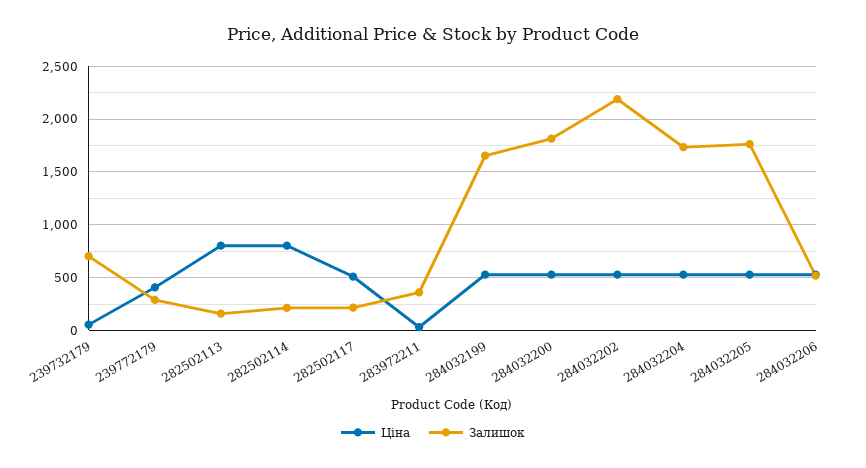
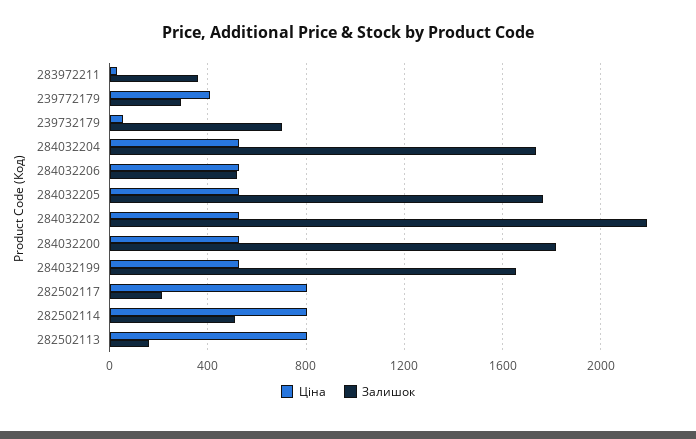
  {
    "Ціна": {
      "239732179": 50,
      "239772179": 400,
      "282502113": 800,
      "282502114": 800,
-     "282502117": 500,
+     "282502117": 800,
      "283972211": 50,
      "284032199": 550,
      "284032200": 550,
      "284032202": 550,
      "284032204": 550,
      "284032205": 550,
      "284032206": 550
    },
    "Залишок": {
      "239732179": 700,
      "239772179": 300,
      "282502113": 150,
-     "282502114": 200,
+     "282502114": 500,
      "282502117": 200,
      "283972211": 350,
      "284032199": 1650,
      "284032200": 1800,
      "284032202": 2200,
      "284032204": 1750,
      "284032205": 1750,
      "284032206": 500
    }
  }

